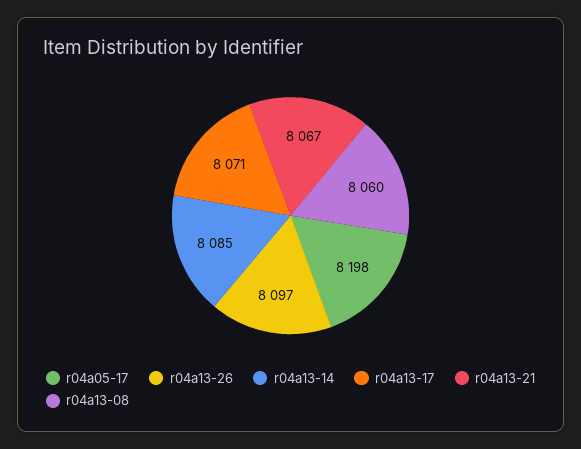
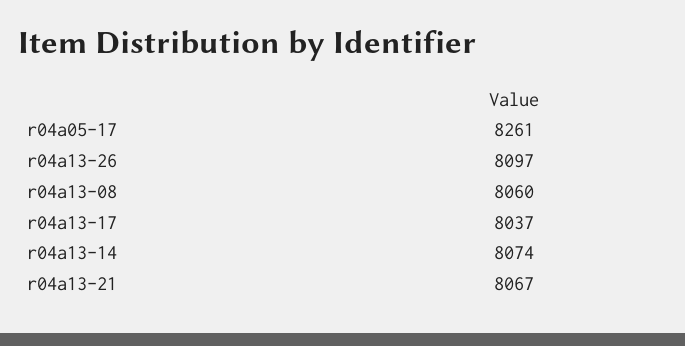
  {
-   "r04a05-17": 8198,
+   "r04a05-17": 8261,
    "r04a13-26": 8097,
-   "r04a13-14": 8085,
+   "r04a13-14": 8074,
-   "r04a13-17": 8071,
+   "r04a13-17": 8037,
    "r04a13-21": 8067,
    "r04a13-08": 8060
  }

